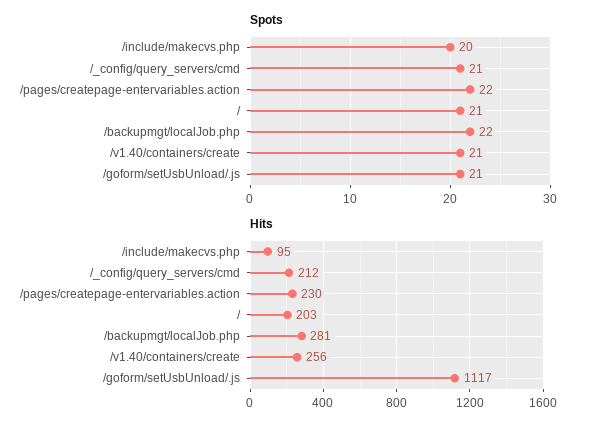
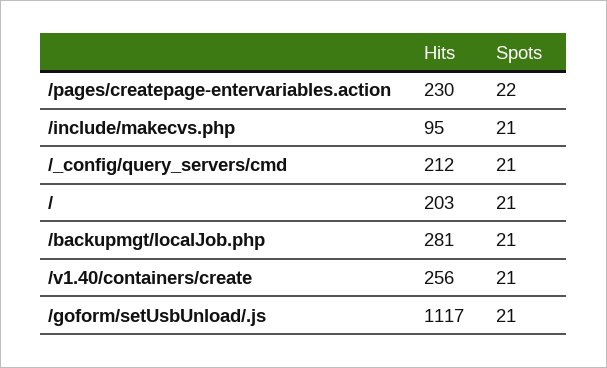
  {
    "Spots": {
-     "/include/makecvs.php": 20,
+     "/include/makecvs.php": 21,
      "/_config/query_servers/cmd": 21,
      "/pages/createpage-entervariables.action": 22,
      "/": 21,
-     "/backupmgt/localJob.php": 22,
+     "/backupmgt/localJob.php": 21,
      "/v1.40/containers/create": 21,
      "/goform/setUsbUnload/.js": 21
    },
    "Hits": {
      "/include/makecvs.php": 95,
      "/_config/query_servers/cmd": 212,
      "/pages/createpage-entervariables.action": 230,
      "/": 203,
      "/backupmgt/localJob.php": 281,
      "/v1.40/containers/create": 256,
      "/goform/setUsbUnload/.js": 1117
    }
  }

